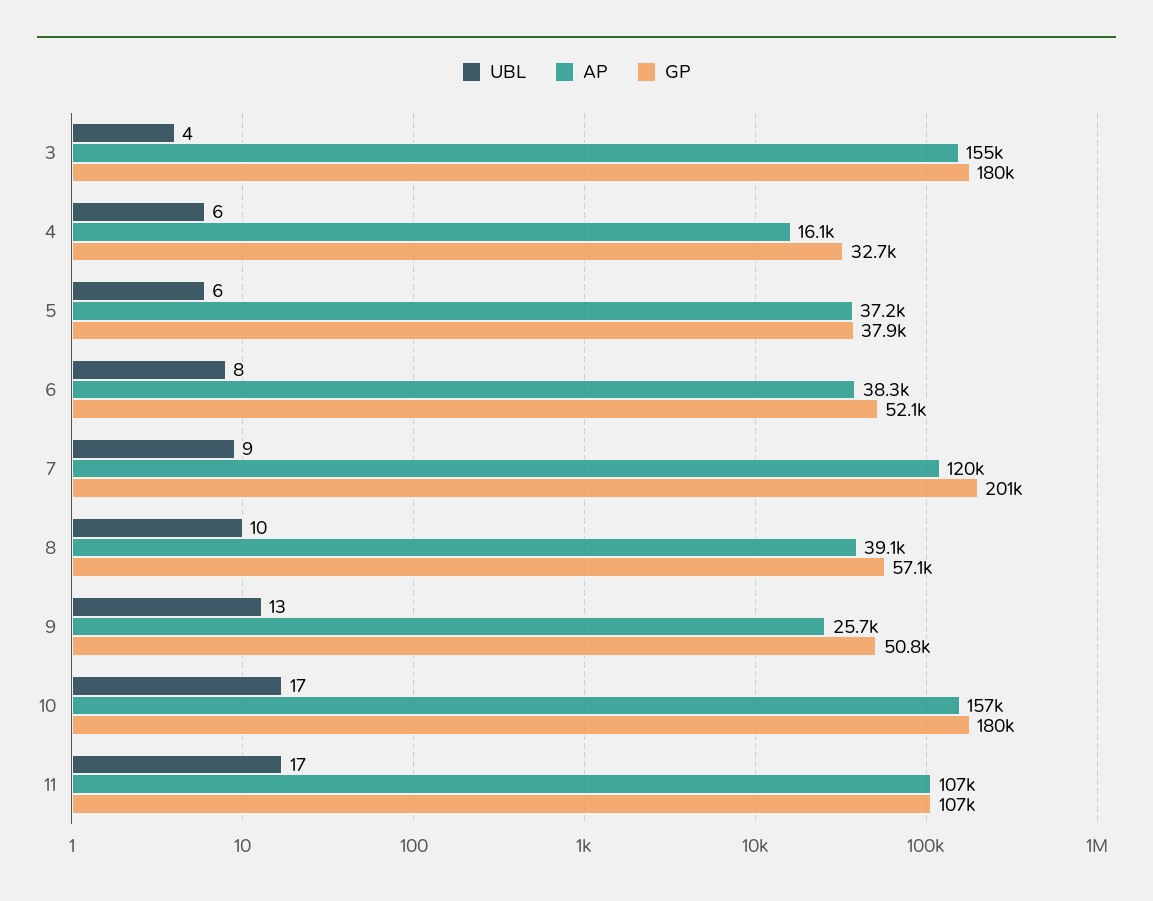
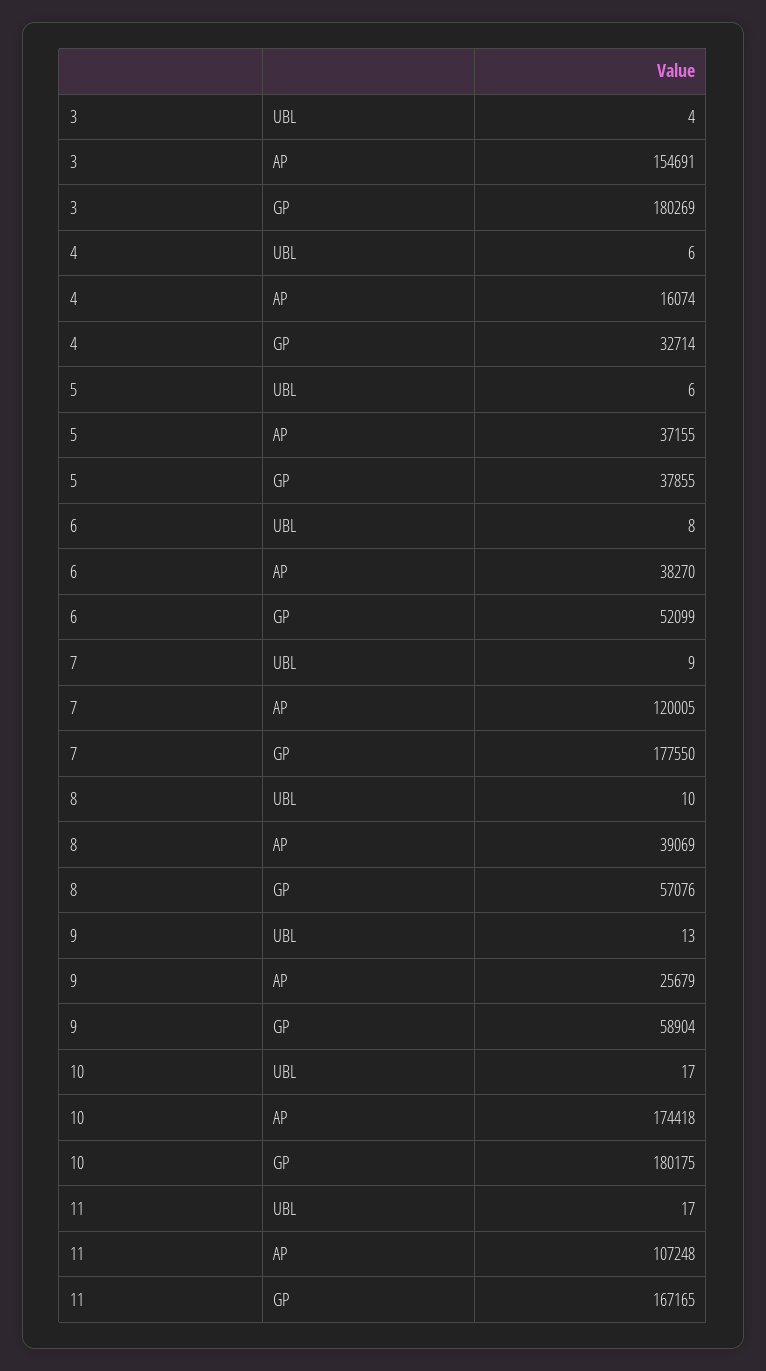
  {
    "UBL": {
      "3": 4,
      "4": 6,
      "5": 6,
      "6": 8,
      "7": 9,
      "8": 10,
      "9": 13,
      "10": 17,
      "11": 17
    },
    "AP": {
      "3": 154691,
      "4": 16074,
      "5": 37155,
      "6": 38270,
      "7": 120005,
      "8": 39069,
      "9": 25679,
-     "10": 157000,
+     "10": 174418,
      "11": 107248
    },
    "GP": {
      "3": 180269,
      "4": 32714,
      "5": 37855,
      "6": 52099,
-     "7": 201000,
+     "7": 177550,
      "8": 57076,
-     "9": 50800,
+     "9": 58904,
      "10": 180175,
-     "11": 107000
+     "11": 167165
    }
  }

